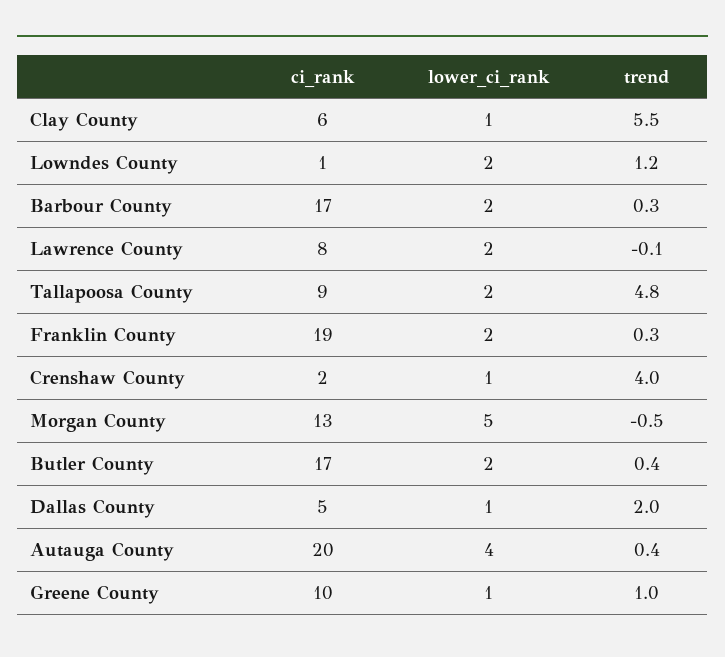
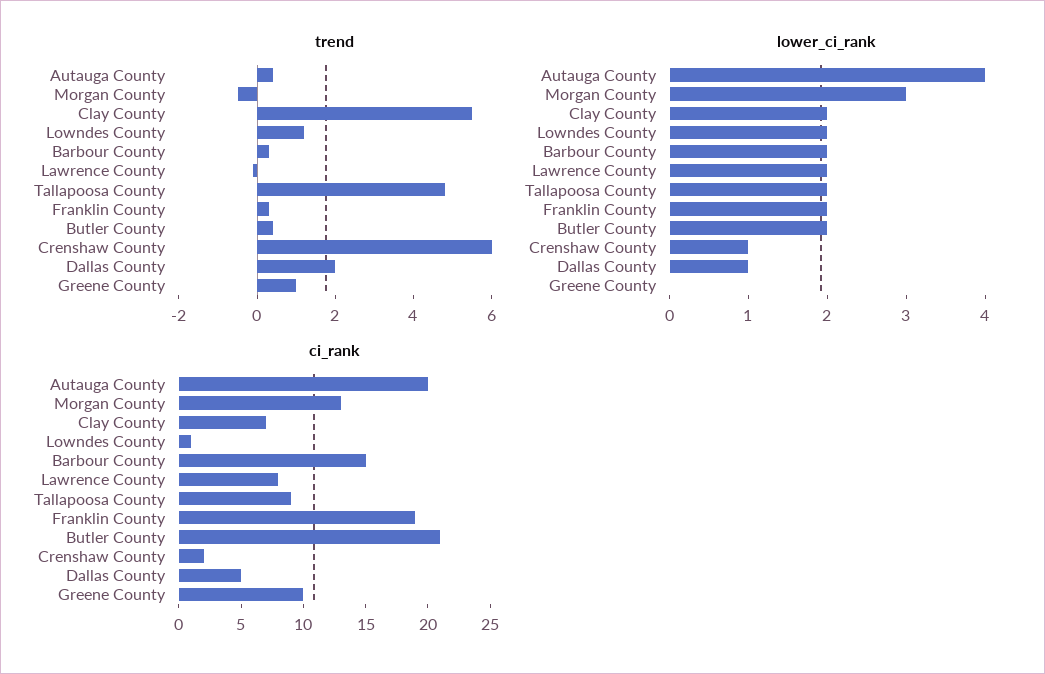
  {
    "ci_rank": {
-     "Clay County": 6,
+     "Clay County": 7,
      "Lowndes County": 1,
-     "Barbour County": 17,
+     "Barbour County": 15,
      "Lawrence County": 8,
      "Tallapoosa County": 9,
      "Franklin County": 19,
      "Crenshaw County": 2,
      "Morgan County": 13,
-     "Butler County": 17,
+     "Butler County": 21,
      "Dallas County": 5,
      "Autauga County": 20,
      "Greene County": 10
    },
    "lower_ci_rank": {
-     "Clay County": 1,
+     "Clay County": 2,
      "Lowndes County": 2,
      "Barbour County": 2,
      "Lawrence County": 2,
      "Tallapoosa County": 2,
      "Franklin County": 2,
      "Crenshaw County": 1,
-     "Morgan County": 5,
+     "Morgan County": 3,
      "Butler County": 2,
      "Dallas County": 1,
      "Autauga County": 4,
-     "Greene County": 1
+     "Greene County": 0
    },
    "trend": {
      "Clay County": 5.5,
      "Lowndes County": 1.2,
      "Barbour County": 0.3,
      "Lawrence County": -0.1,
      "Tallapoosa County": 4.8,
      "Franklin County": 0.3,
-     "Crenshaw County": 4,
+     "Crenshaw County": 6,
      "Morgan County": -0.5,
      "Butler County": 0.4,
      "Dallas County": 2,
      "Autauga County": 0.4,
      "Greene County": 1
    }
  }

